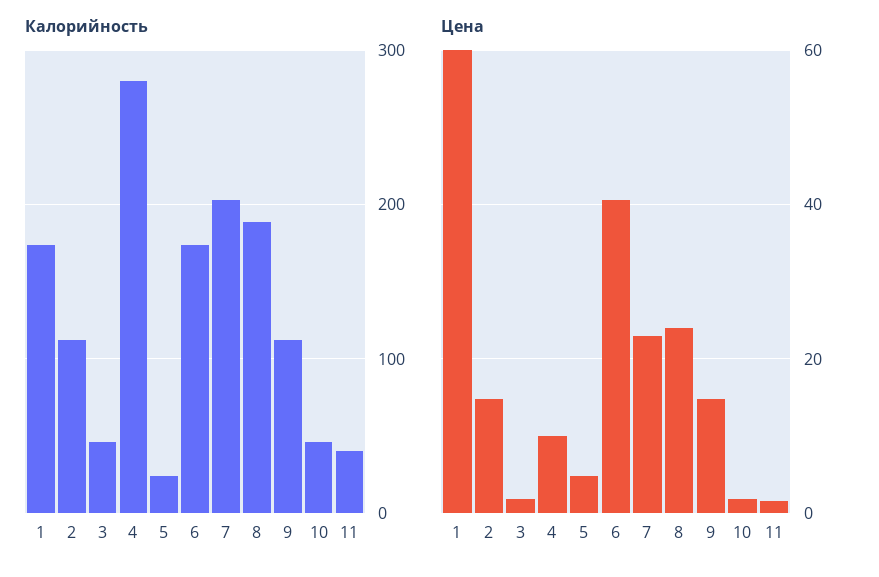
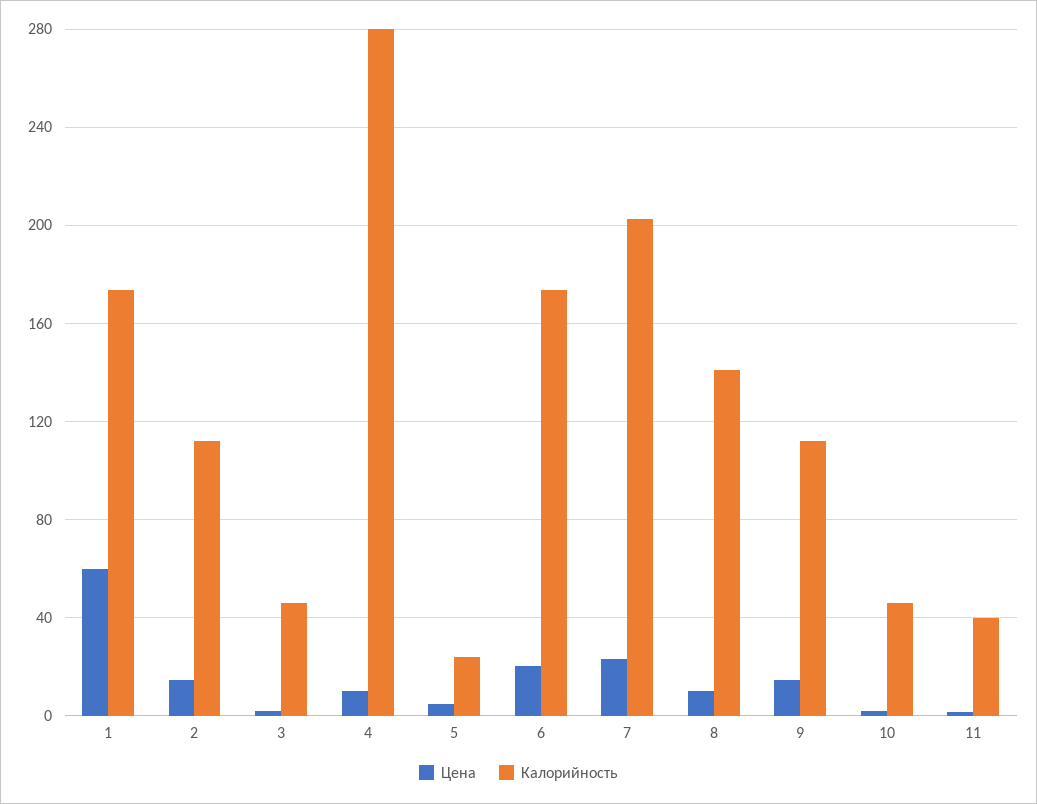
  {
    "Калорийность": {
      "1": 175,
      "2": 110,
      "3": 45,
      "4": 280,
      "5": 25,
      "6": 175,
      "7": 205,
-     "8": 190,
+     "8": 140,
      "9": 110,
      "10": 45,
      "11": 40
    },
    "Цена": {
      "1": 60,
      "2": 14,
      "3": 2,
      "4": 10,
      "5": 4,
-     "6": 40,
+     "6": 20,
      "7": 24,
-     "8": 24,
+     "8": 10,
      "9": 14,
      "10": 2,
      "11": 2
    }
  }

